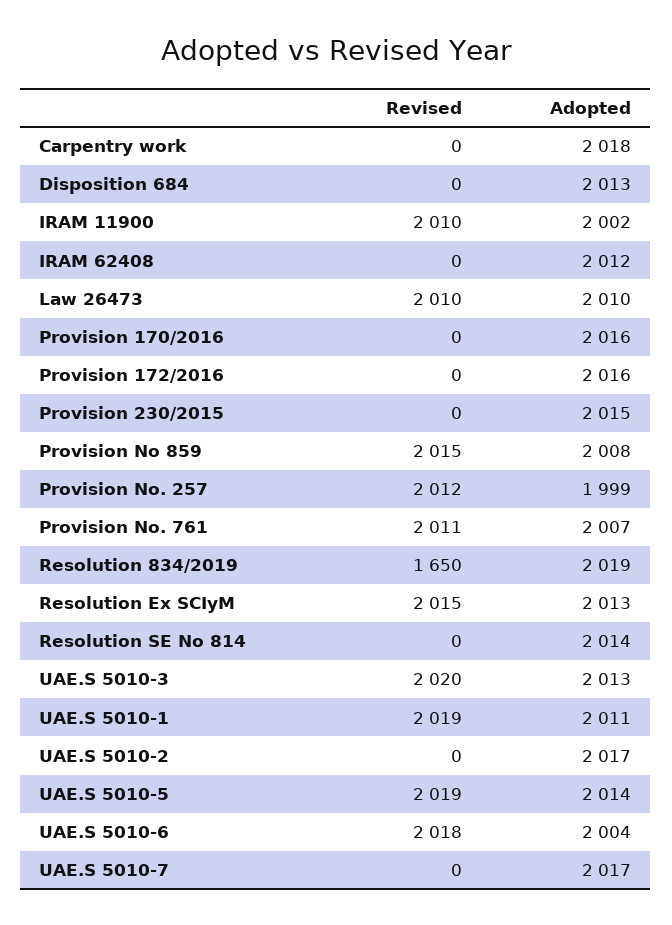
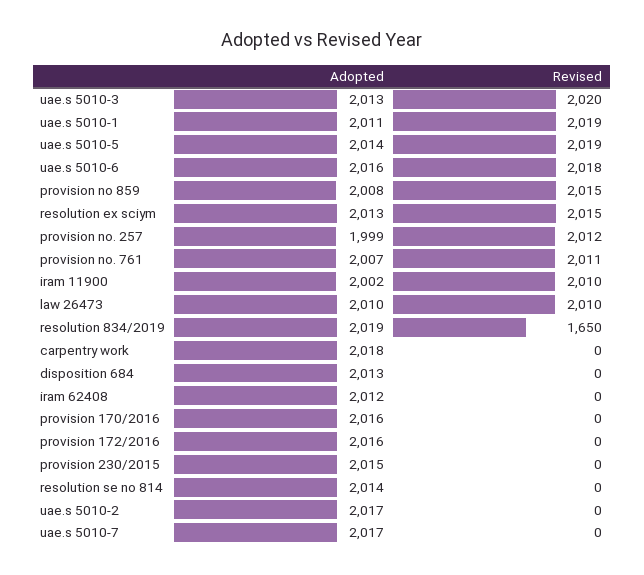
  {
    "Revised": {
      "Carpentry work": 0,
      "Disposition 684": 0,
      "IRAM 11900": 2010,
      "IRAM 62408": 0,
      "Law 26473": 2010,
      "Provision 170/2016": 0,
      "Provision 172/2016": 0,
      "Provision 230/2015": 0,
      "Provision No 859": 2015,
      "Provision No. 257": 2012,
      "Provision No. 761": 2011,
      "Resolution 834/2019": 1650,
      "Resolution Ex SCIyM": 2015,
      "Resolution SE No 814": 0,
      "UAE.S 5010-3": 2020,
      "UAE.S 5010-1": 2019,
      "UAE.S 5010-2": 0,
      "UAE.S 5010-5": 2019,
      "UAE.S 5010-6": 2018,
      "UAE.S 5010-7": 0
    },
    "Adopted": {
      "Carpentry work": 2018,
      "Disposition 684": 2013,
      "IRAM 11900": 2002,
      "IRAM 62408": 2012,
      "Law 26473": 2010,
      "Provision 170/2016": 2016,
      "Provision 172/2016": 2016,
      "Provision 230/2015": 2015,
      "Provision No 859": 2008,
      "Provision No. 257": 1999,
      "Provision No. 761": 2007,
      "Resolution 834/2019": 2019,
      "Resolution Ex SCIyM": 2013,
      "Resolution SE No 814": 2014,
      "UAE.S 5010-3": 2013,
      "UAE.S 5010-1": 2011,
      "UAE.S 5010-2": 2017,
      "UAE.S 5010-5": 2014,
-     "UAE.S 5010-6": 2004,
+     "UAE.S 5010-6": 2016,
      "UAE.S 5010-7": 2017
    }
  }

